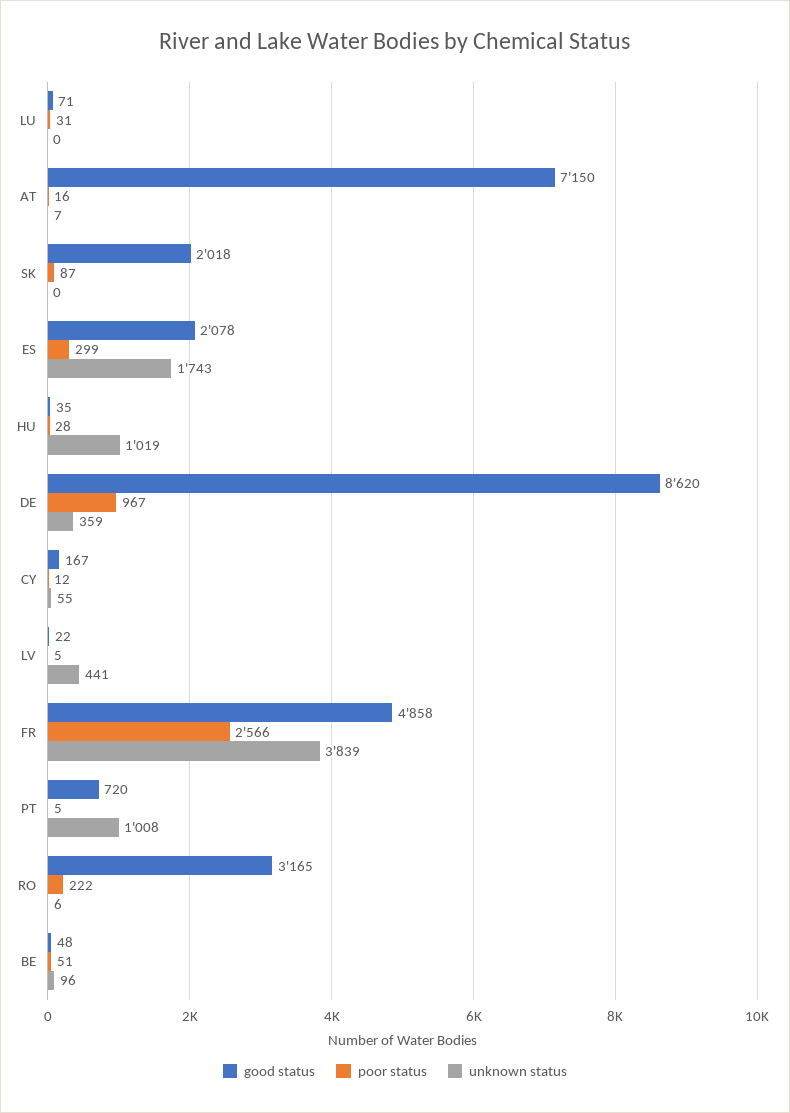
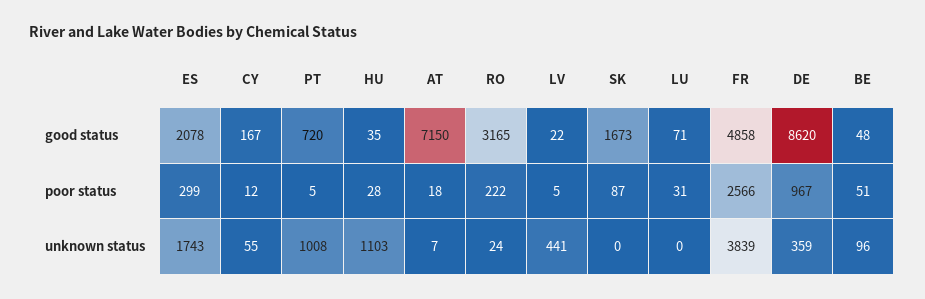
  {
    "good status": {
      "LU": 71,
      "AT": 7150,
-     "SK": 2018,
+     "SK": 1673,
      "ES": 2078,
      "HU": 35,
      "DE": 8620,
      "CY": 167,
      "LV": 22,
      "FR": 4858,
      "PT": 720,
      "RO": 3165,
      "BE": 48
    },
    "poor status": {
      "LU": 31,
-     "AT": 16,
+     "AT": 18,
      "SK": 87,
      "ES": 299,
      "HU": 28,
      "DE": 967,
      "CY": 12,
      "LV": 5,
      "FR": 2566,
      "PT": 5,
      "RO": 222,
      "BE": 51
    },
    "unknown status": {
      "LU": 0,
      "AT": 7,
      "SK": 0,
      "ES": 1743,
-     "HU": 1019,
+     "HU": 1103,
      "DE": 359,
      "CY": 55,
      "LV": 441,
      "FR": 3839,
      "PT": 1008,
-     "RO": 6,
+     "RO": 24,
      "BE": 96
    }
  }

